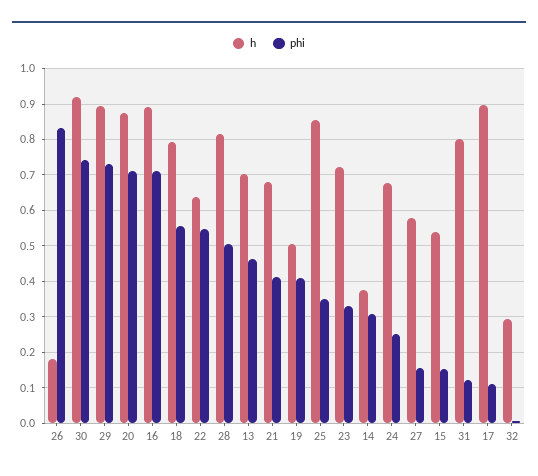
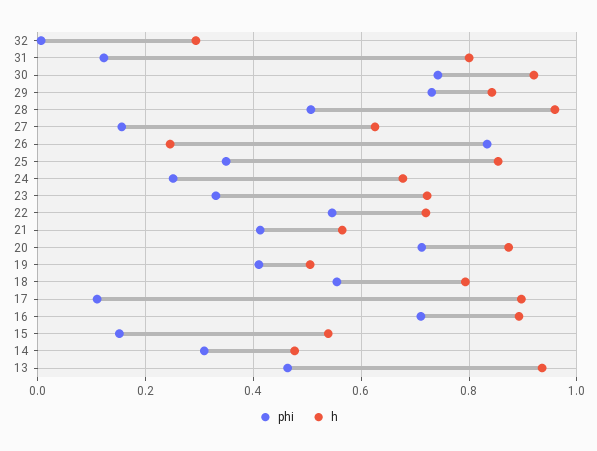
  {
    "h": {
-     "26": 0.18,
+     "26": 0.24,
      "30": 0.92,
-     "29": 0.9,
+     "29": 0.84,
      "20": 0.88,
      "16": 0.9,
      "18": 0.8,
-     "22": 0.64,
+     "22": 0.72,
-     "28": 0.82,
+     "28": 0.96,
-     "13": 0.7,
+     "13": 0.94,
-     "21": 0.68,
+     "21": 0.56,
      "19": 0.5,
      "25": 0.86,
      "23": 0.72,
-     "14": 0.38,
+     "14": 0.48,
      "24": 0.68,
-     "27": 0.58,
+     "27": 0.62,
      "15": 0.54,
      "31": 0.8,
      "17": 0.9,
      "32": 0.3
    },
    "phi": {
      "26": 0.84,
      "30": 0.74,
      "29": 0.74,
      "20": 0.72,
      "16": 0.72,
      "18": 0.56,
      "22": 0.54,
      "28": 0.5,
      "13": 0.46,
      "21": 0.42,
      "19": 0.42,
      "25": 0.34,
      "23": 0.34,
      "14": 0.3,
      "24": 0.26,
      "27": 0.16,
      "15": 0.16,
      "31": 0.12,
      "17": 0.12,
      "32": 0
    }
  }

